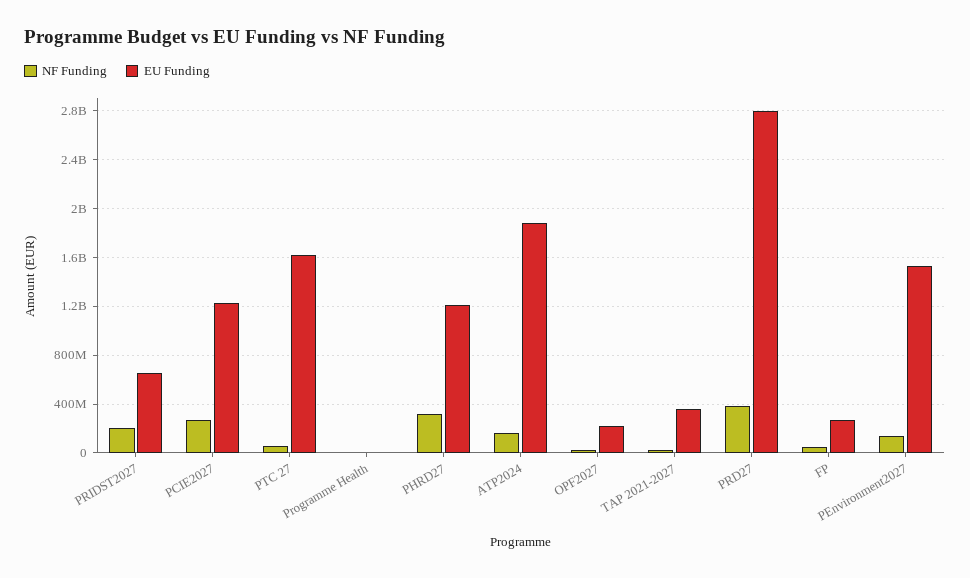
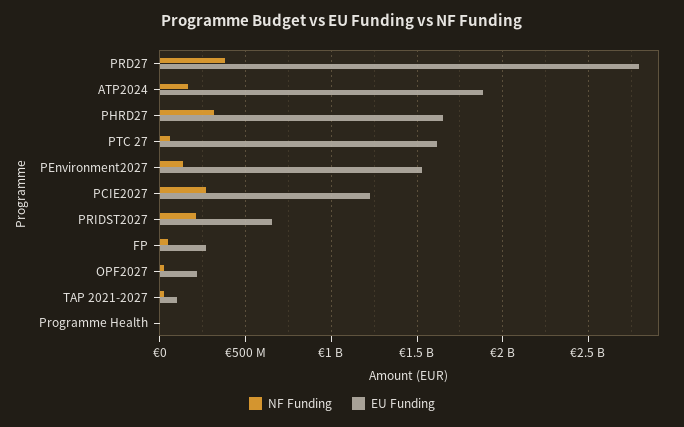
  {
    "NF Funding": {
      "PRIDST2027": 200000000,
      "PCIE2027": 250000000,
      "PTC 27": 50000000,
      "Programme Health": 0,
      "PHRD27": 300000000,
      "ATP2024": 150000000,
      "OPF2027": 0,
      "TAP 2021-2027": 0,
      "PRD27": 400000000,
      "FP": 50000000,
      "PEnvironment2027": 150000000
    },
    "EU Funding": {
      "PRIDST2027": 650000000,
      "PCIE2027": 1250000000,
      "PTC 27": 1600000000,
      "Programme Health": 0,
-     "PHRD27": 1200000000,
+     "PHRD27": 1650000000,
      "ATP2024": 1900000000,
      "OPF2027": 200000000,
-     "TAP 2021-2027": 350000000,
+     "TAP 2021-2027": 100000000,
      "PRD27": 2800000000,
      "FP": 250000000,
      "PEnvironment2027": 1550000000
    }
  }

